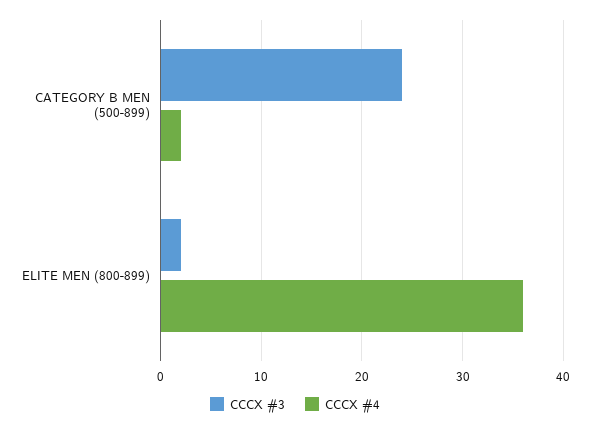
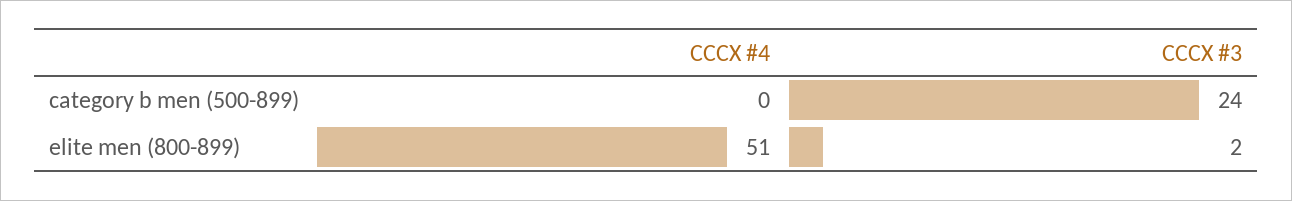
  {
    "CCCX #3": {
      "CATEGORY B MEN (500-899)": 24,
      "ELITE MEN (800-899)": 2
    },
    "CCCX #4": {
-     "CATEGORY B MEN (500-899)": 2,
+     "CATEGORY B MEN (500-899)": 0,
-     "ELITE MEN (800-899)": 36
+     "ELITE MEN (800-899)": 51
    }
  }

